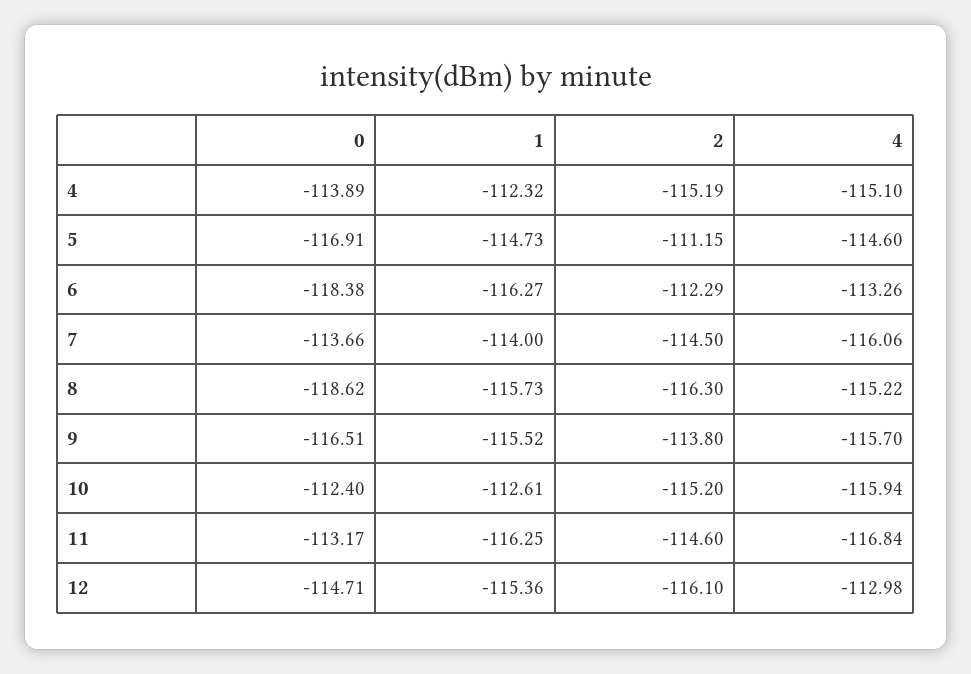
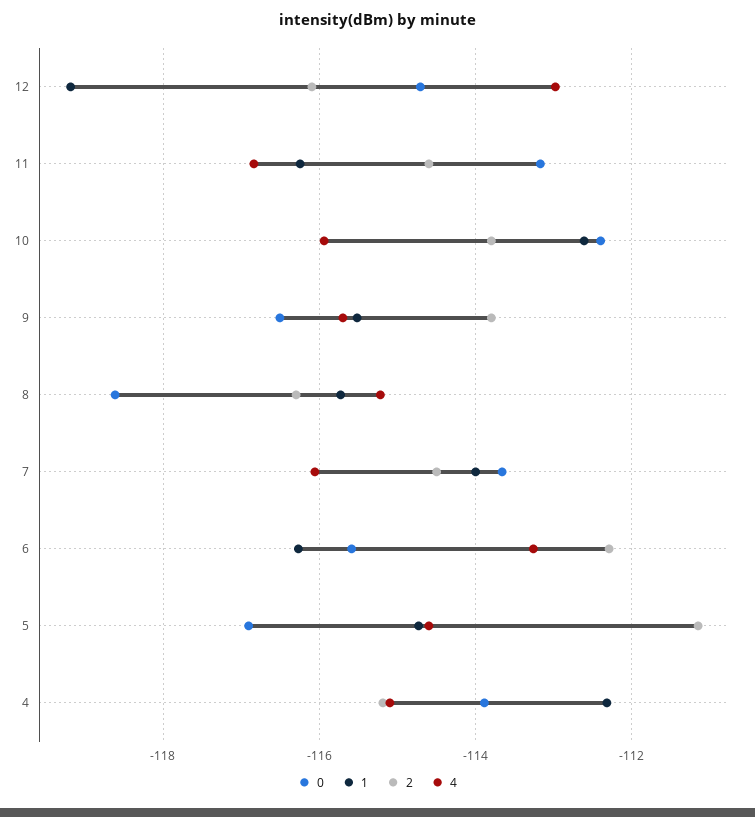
  {
    "0": {
      "4": -113.89,
      "5": -116.91,
-     "6": -118.38,
+     "6": -115.6,
      "7": -113.66,
      "8": -118.62,
      "9": -116.51,
      "10": -112.4,
      "11": -113.17,
      "12": -114.71
    },
    "1": {
      "4": -112.32,
      "5": -114.73,
      "6": -116.27,
      "7": -114,
      "8": -115.73,
      "9": -115.52,
      "10": -112.61,
      "11": -116.25,
-     "12": -115.36
+     "12": -119.2
    },
    "2": {
      "4": -115.19,
      "5": -111.15,
      "6": -112.29,
      "7": -114.5,
      "8": -116.3,
      "9": -113.8,
-     "10": -115.2,
+     "10": -113.8,
      "11": -114.6,
      "12": -116.1
    },
    "4": {
      "4": -115.1,
      "5": -114.6,
      "6": -113.26,
      "7": -116.06,
      "8": -115.22,
      "9": -115.7,
      "10": -115.94,
      "11": -116.84,
      "12": -112.98
    }
  }

